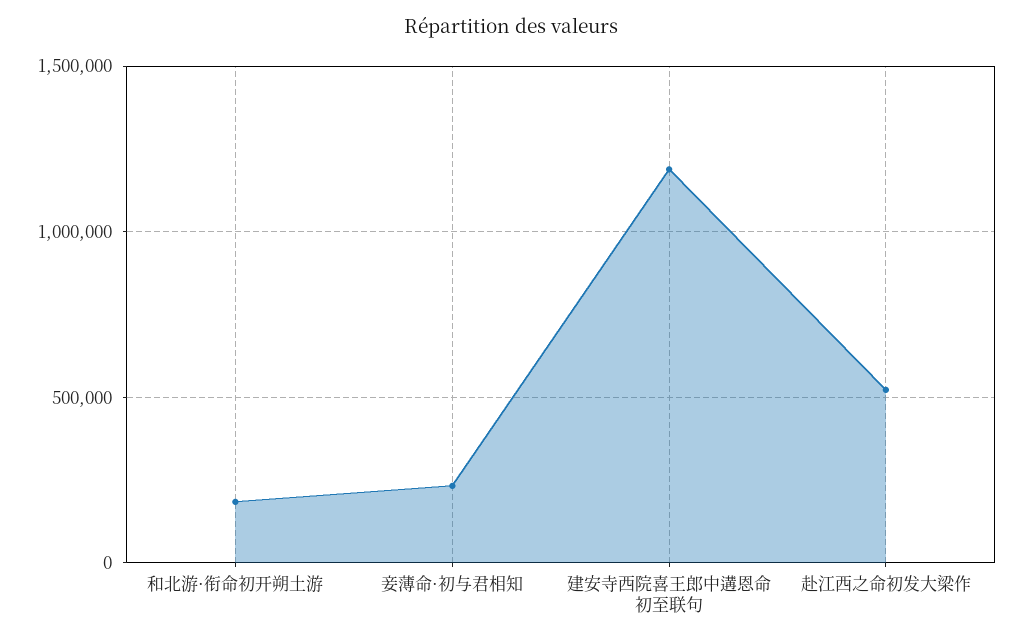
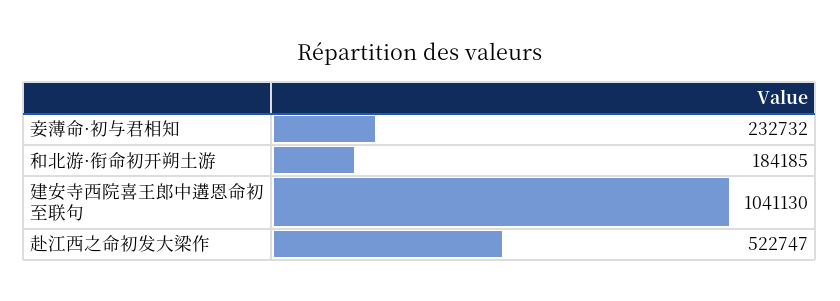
  {
    "和北游·衔命初开朔土游": 184185,
    "妾薄命·初与君相知": 232732,
-   "建安寺西院喜王郎中遘恩命初至联句": 1200000,
+   "建安寺西院喜王郎中遘恩命初至联句": 1041130,
    "赴江西之命初发大梁作": 522747
  }

